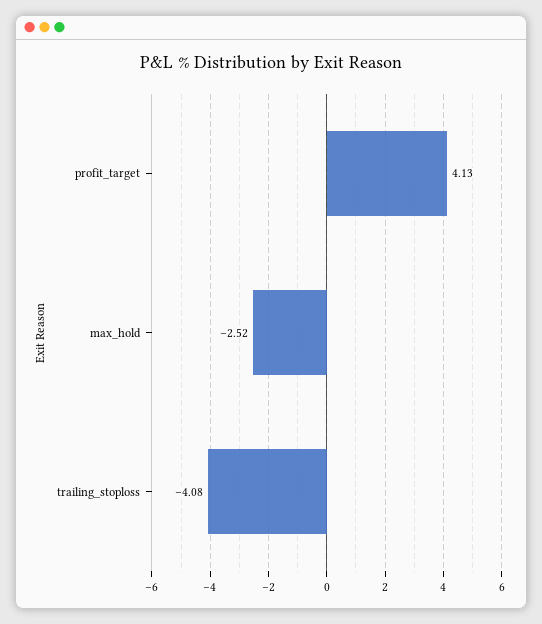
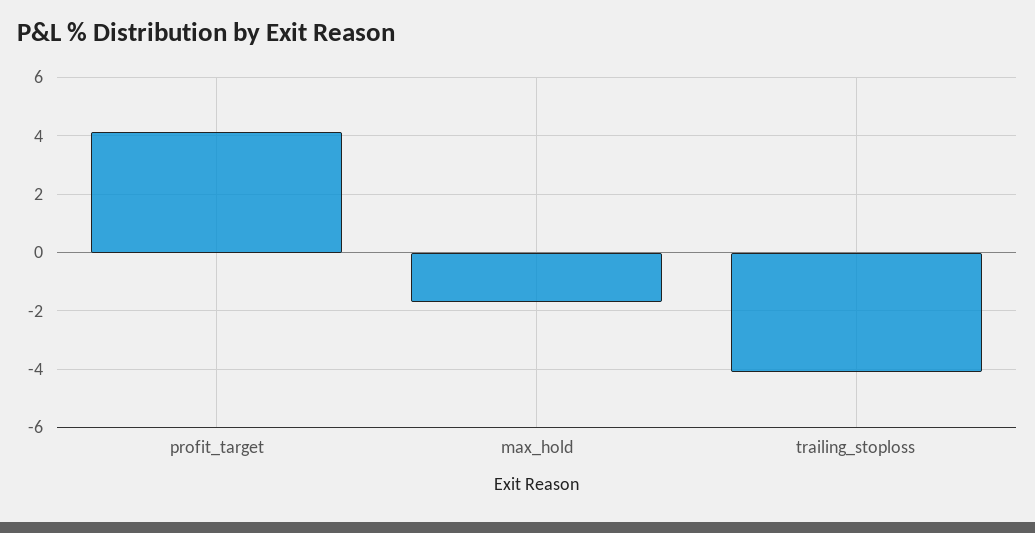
  {
    "profit_target": 4.13,
-   "max_hold": -2.52,
+   "max_hold": -1.75,
    "trailing_stoploss": -4.08
  }

